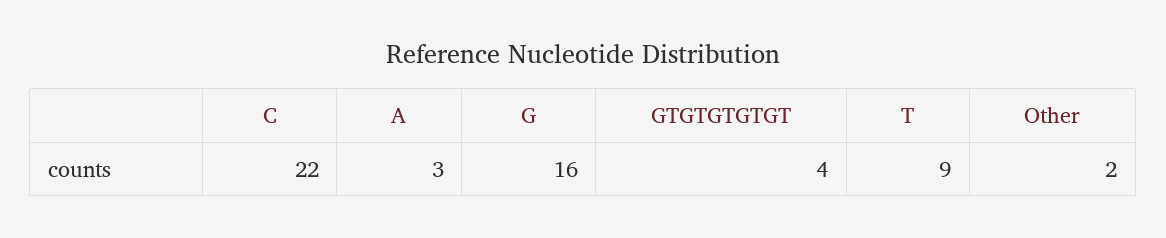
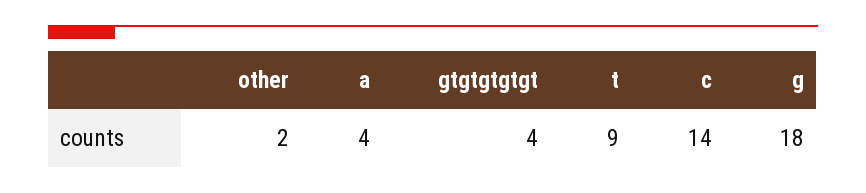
  {
-   "C": 22,
+   "C": 14,
-   "A": 3,
+   "A": 4,
-   "G": 16,
+   "G": 18,
    "GTGTGTGTGT": 4,
    "T": 9,
    "Other": 2
  }

